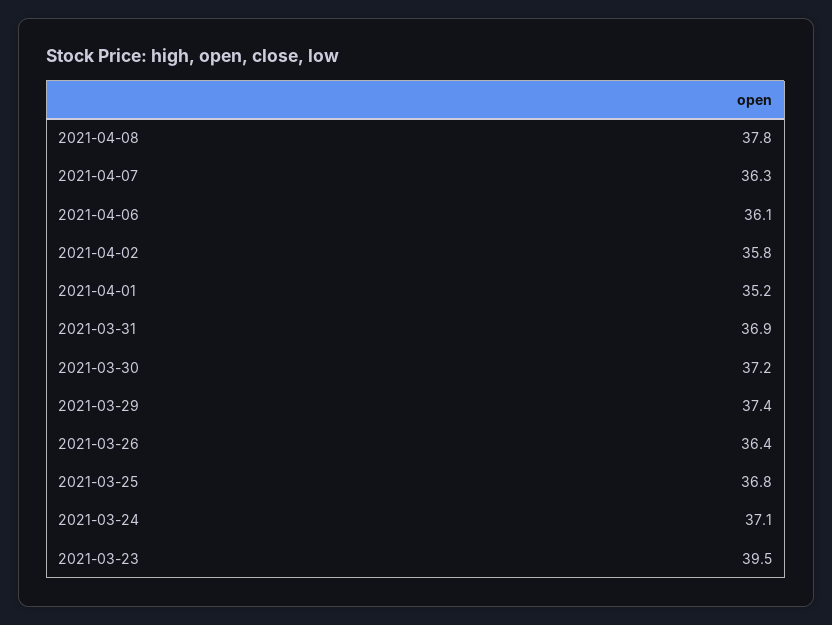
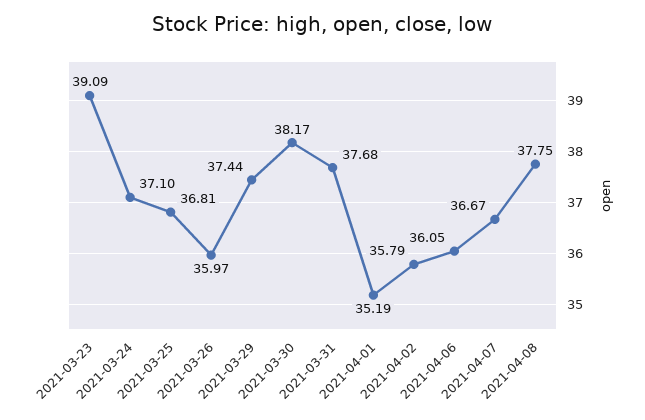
  {
    "2021-04-08": 37.75,
-   "2021-04-07": 36.3,
+   "2021-04-07": 36.67,
    "2021-04-06": 36.05,
    "2021-04-02": 35.79,
    "2021-04-01": 35.19,
-   "2021-03-31": 36.9,
+   "2021-03-31": 37.68,
-   "2021-03-30": 37.2,
+   "2021-03-30": 38.17,
    "2021-03-29": 37.44,
-   "2021-03-26": 36.4,
+   "2021-03-26": 35.97,
    "2021-03-25": 36.81,
    "2021-03-24": 37.1,
-   "2021-03-23": 39.5
+   "2021-03-23": 39.09
  }

